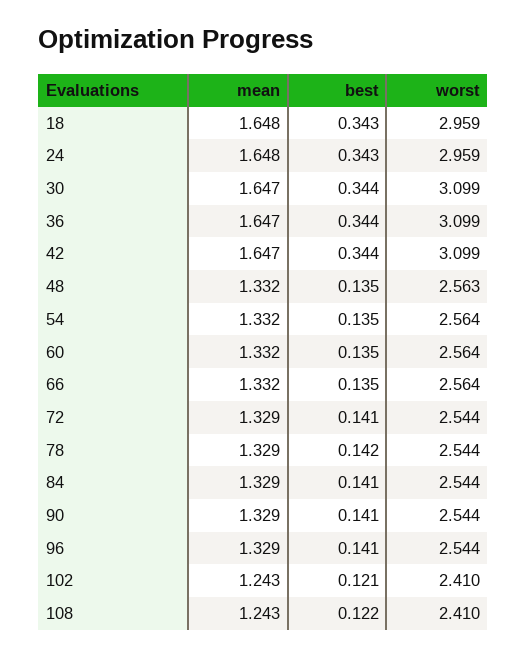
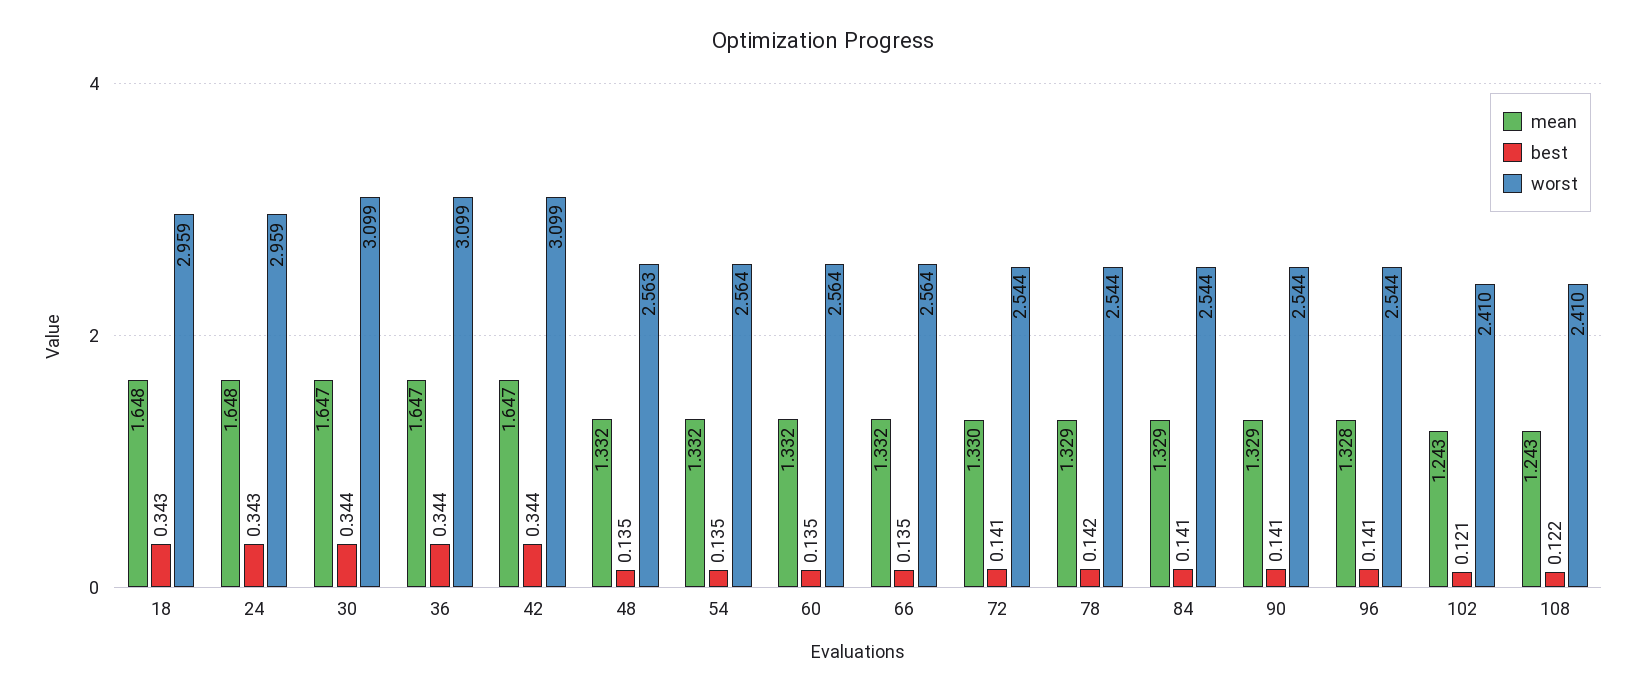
  {
    "mean": {
      "18": 1.648,
      "24": 1.648,
      "30": 1.647,
      "36": 1.647,
      "42": 1.647,
      "48": 1.332,
      "54": 1.332,
      "60": 1.332,
      "66": 1.332,
-     "72": 1.329,
+     "72": 1.33,
      "78": 1.329,
      "84": 1.329,
      "90": 1.329,
-     "96": 1.329,
+     "96": 1.328,
      "102": 1.243,
      "108": 1.243
    },
    "best": {
      "18": 0.343,
      "24": 0.343,
      "30": 0.344,
      "36": 0.344,
      "42": 0.344,
      "48": 0.135,
      "54": 0.135,
      "60": 0.135,
      "66": 0.135,
      "72": 0.141,
      "78": 0.142,
      "84": 0.141,
      "90": 0.141,
      "96": 0.141,
      "102": 0.121,
      "108": 0.122
    },
    "worst": {
      "18": 2.959,
      "24": 2.959,
      "30": 3.099,
      "36": 3.099,
      "42": 3.099,
      "48": 2.563,
      "54": 2.564,
      "60": 2.564,
      "66": 2.564,
      "72": 2.544,
      "78": 2.544,
      "84": 2.544,
      "90": 2.544,
      "96": 2.544,
      "102": 2.41,
      "108": 2.41
    }
  }

